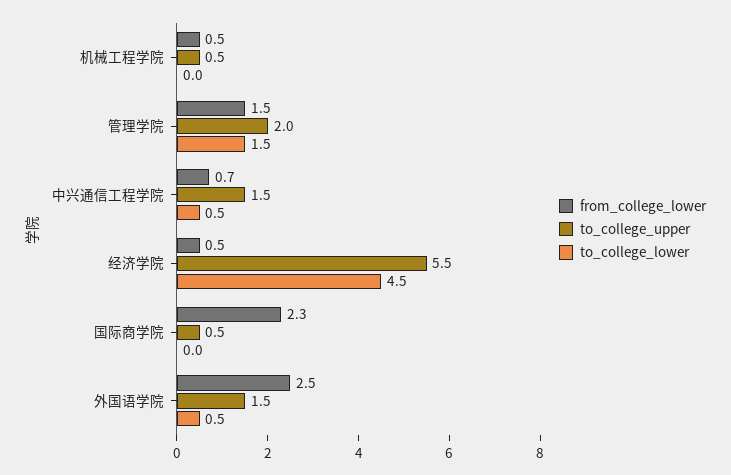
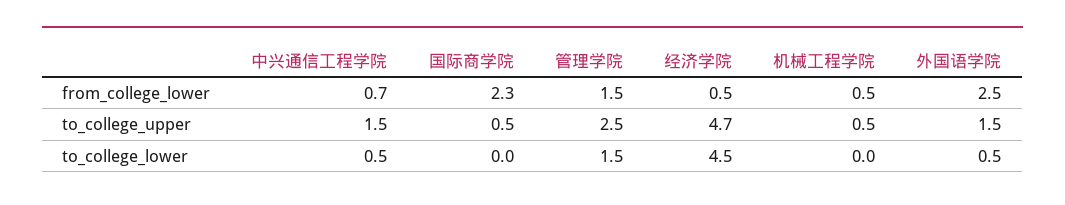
  {
    "from_college_lower": {
      "机械工程学院": 0.5,
      "管理学院": 1.5,
      "中兴通信工程学院": 0.7,
      "经济学院": 0.5,
      "国际商学院": 2.3,
      "外国语学院": 2.5
    },
    "to_college_upper": {
      "机械工程学院": 0.5,
-     "管理学院": 2,
+     "管理学院": 2.5,
      "中兴通信工程学院": 1.5,
-     "经济学院": 5.5,
+     "经济学院": 4.7,
      "国际商学院": 0.5,
      "外国语学院": 1.5
    },
    "to_college_lower": {
      "机械工程学院": 0,
      "管理学院": 1.5,
      "中兴通信工程学院": 0.5,
      "经济学院": 4.5,
      "国际商学院": 0,
      "外国语学院": 0.5
    }
  }

